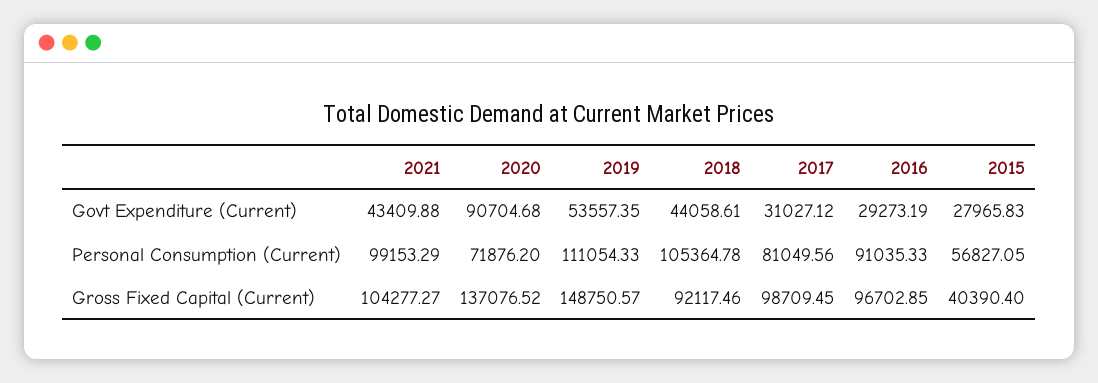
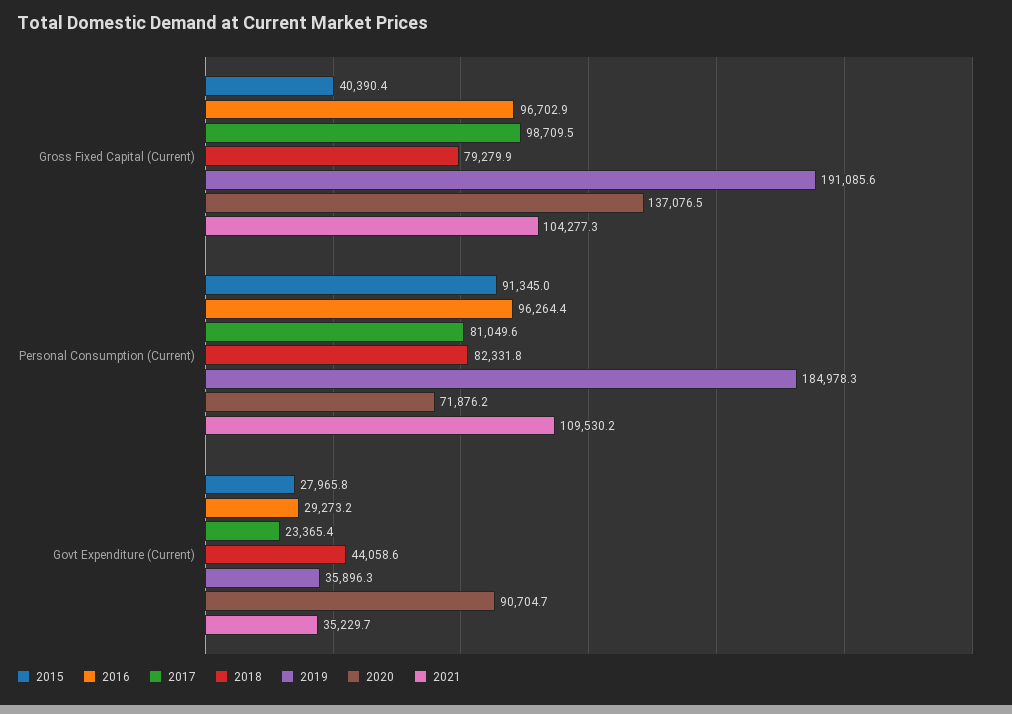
  {
    "2021": {
-     "Govt Expenditure (Current)": 43409.88,
+     "Govt Expenditure (Current)": 35229.7,
-     "Personal Consumption (Current)": 99153.29,
+     "Personal Consumption (Current)": 109530.2,
      "Gross Fixed Capital (Current)": 104277.27
    },
    "2020": {
      "Govt Expenditure (Current)": 90704.68,
      "Personal Consumption (Current)": 71876.2,
      "Gross Fixed Capital (Current)": 137076.52
    },
    "2019": {
-     "Govt Expenditure (Current)": 53557.35,
+     "Govt Expenditure (Current)": 35896.3,
-     "Personal Consumption (Current)": 111054.33,
+     "Personal Consumption (Current)": 184978.3,
-     "Gross Fixed Capital (Current)": 148750.57
+     "Gross Fixed Capital (Current)": 191085.6
    },
    "2018": {
      "Govt Expenditure (Current)": 44058.61,
-     "Personal Consumption (Current)": 105364.78,
+     "Personal Consumption (Current)": 82331.8,
-     "Gross Fixed Capital (Current)": 92117.46
+     "Gross Fixed Capital (Current)": 79279.9
    },
    "2017": {
-     "Govt Expenditure (Current)": 31027.12,
+     "Govt Expenditure (Current)": 23365.4,
      "Personal Consumption (Current)": 81049.56,
      "Gross Fixed Capital (Current)": 98709.45
    },
    "2016": {
      "Govt Expenditure (Current)": 29273.19,
-     "Personal Consumption (Current)": 91035.33,
+     "Personal Consumption (Current)": 96264.4,
      "Gross Fixed Capital (Current)": 96702.85
    },
    "2015": {
      "Govt Expenditure (Current)": 27965.83,
-     "Personal Consumption (Current)": 56827.05,
+     "Personal Consumption (Current)": 91345,
      "Gross Fixed Capital (Current)": 40390.4
    }
  }

